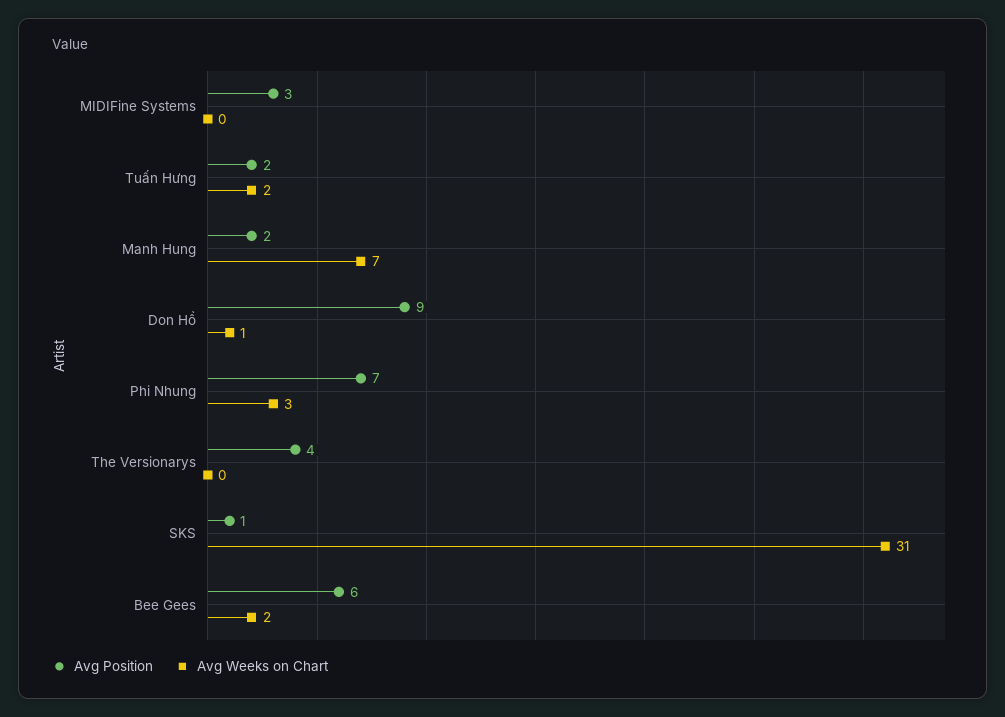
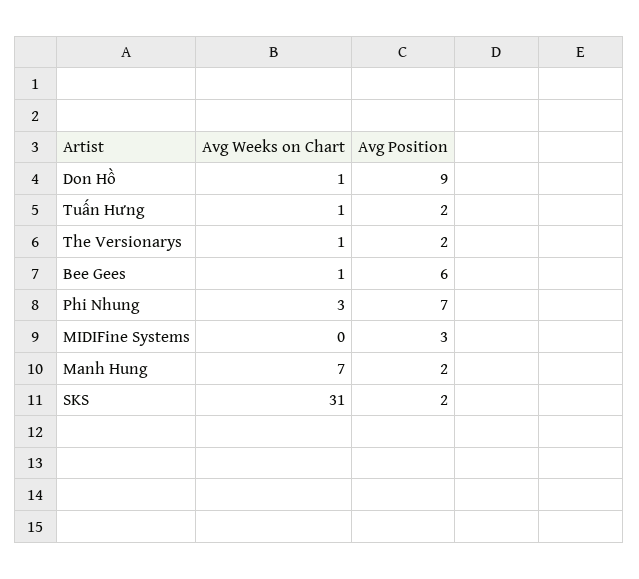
  {
    "Avg Position": {
      "MIDIFine Systems": 3,
      "Tuấn Hưng": 2,
      "Manh Hung": 2,
      "Don Hồ": 9,
      "Phi Nhung": 7,
-     "The Versionarys": 4,
+     "The Versionarys": 2,
-     "SKS": 1,
+     "SKS": 2,
      "Bee Gees": 6
    },
    "Avg Weeks on Chart": {
      "MIDIFine Systems": 0,
-     "Tuấn Hưng": 2,
+     "Tuấn Hưng": 1,
      "Manh Hung": 7,
      "Don Hồ": 1,
      "Phi Nhung": 3,
-     "The Versionarys": 0,
+     "The Versionarys": 1,
      "SKS": 31,
-     "Bee Gees": 2
+     "Bee Gees": 1
    }
  }

